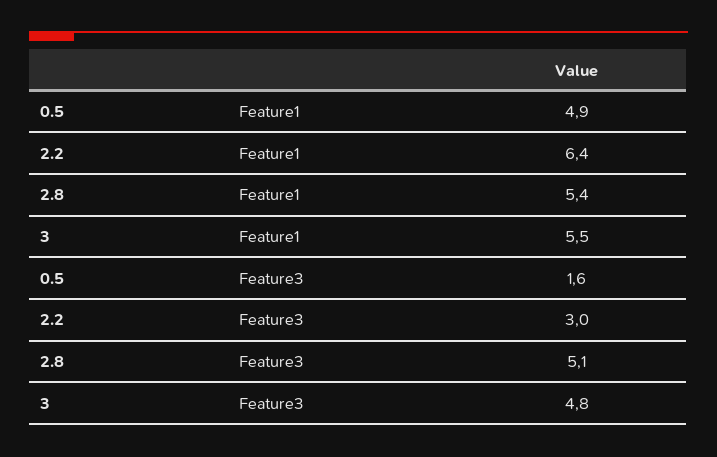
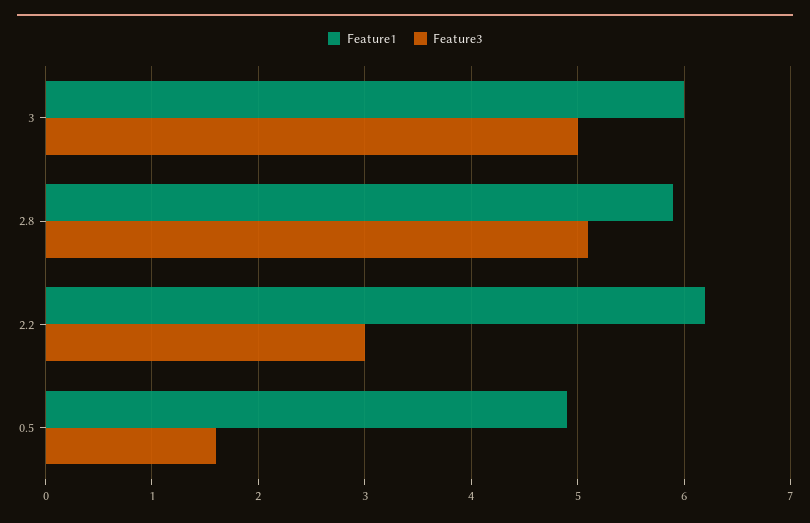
  {
    "Feature1": {
      "0.5": 4.9,
-     "2.2": 6.4,
+     "2.2": 6.2,
-     "2.8": 5.4,
+     "2.8": 5.9,
-     "3": 5.5
+     "3": 6
    },
    "Feature3": {
      "0.5": 1.6,
      "2.2": 3,
      "2.8": 5.1,
-     "3": 4.8
+     "3": 5
    }
  }

